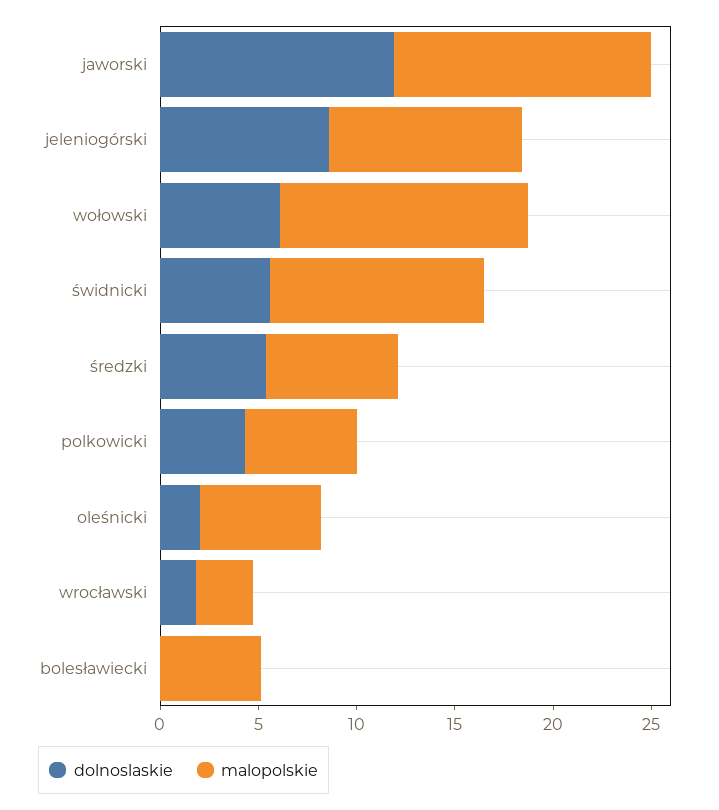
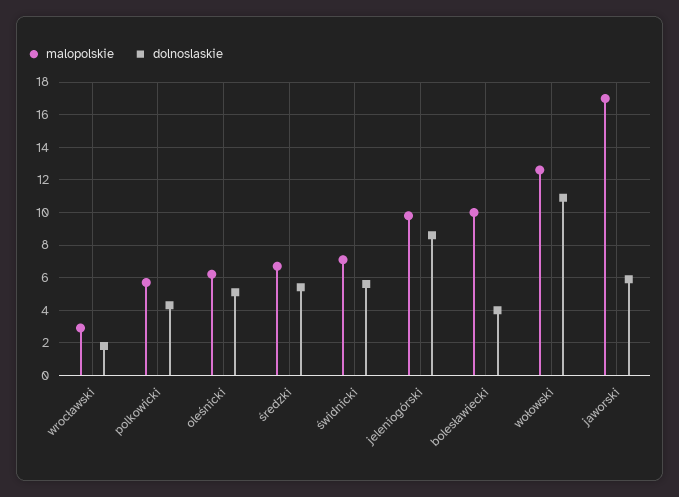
  {
    "dolnoslaskie": {
-     "jaworski": 12,
+     "jaworski": 6,
      "jeleniogórski": 8.5,
-     "wołowski": 6,
+     "wołowski": 11,
      "świdnicki": 5.5,
      "średzki": 5.5,
      "polkowicki": 4.5,
-     "oleśnicki": 2,
+     "oleśnicki": 5,
      "wrocławski": 2,
-     "bolesławiecki": 0
+     "bolesławiecki": 4
    },
    "malopolskie": {
-     "jaworski": 13,
+     "jaworski": 17,
      "jeleniogórski": 10,
      "wołowski": 12.5,
-     "świdnicki": 11,
+     "świdnicki": 7,
      "średzki": 6.5,
      "polkowicki": 5.5,
      "oleśnicki": 6,
      "wrocławski": 3,
-     "bolesławiecki": 5
+     "bolesławiecki": 10
    }
  }

